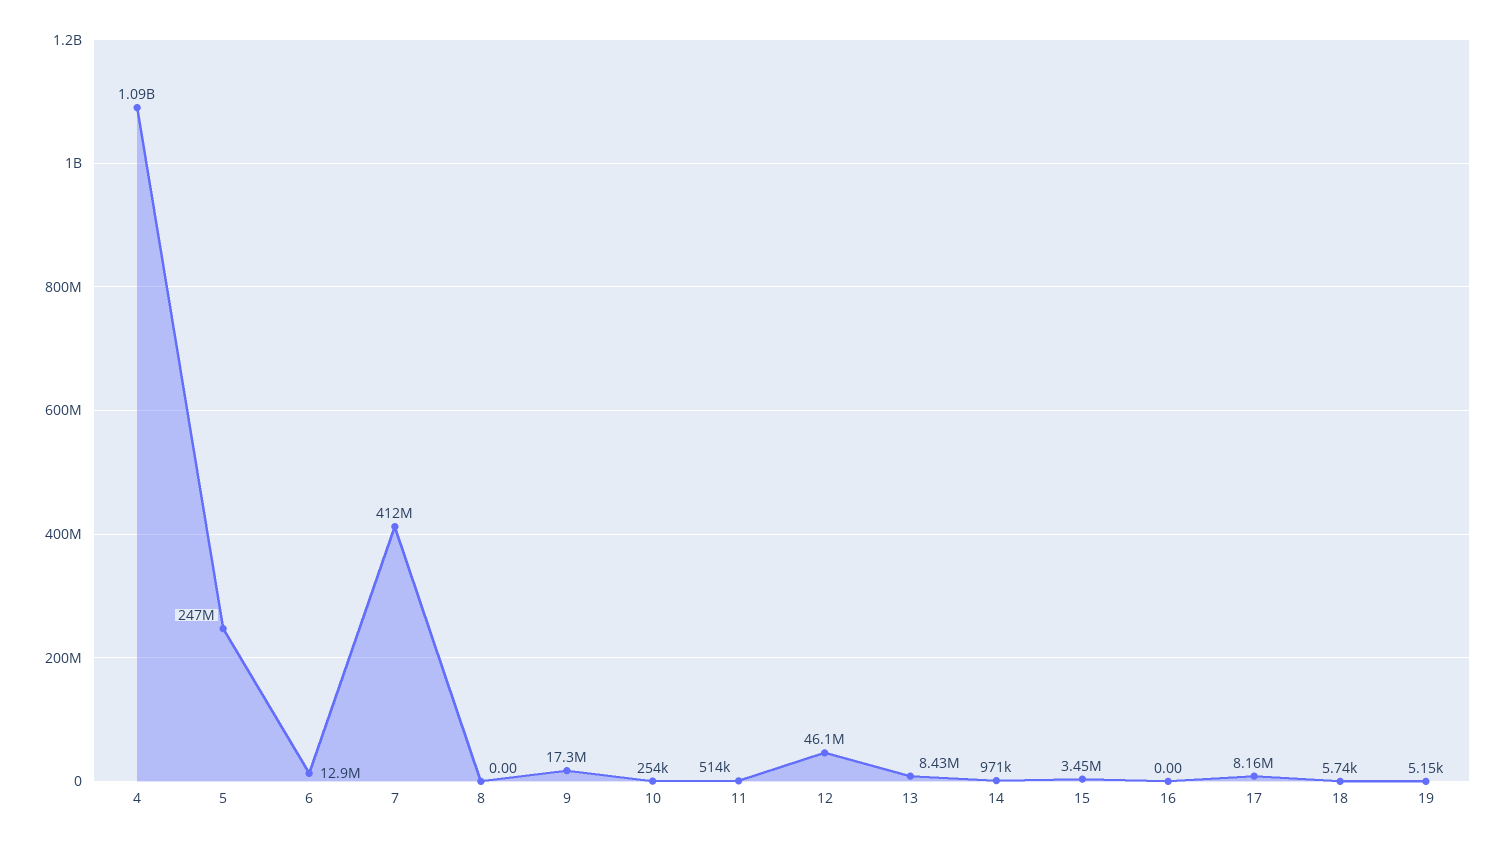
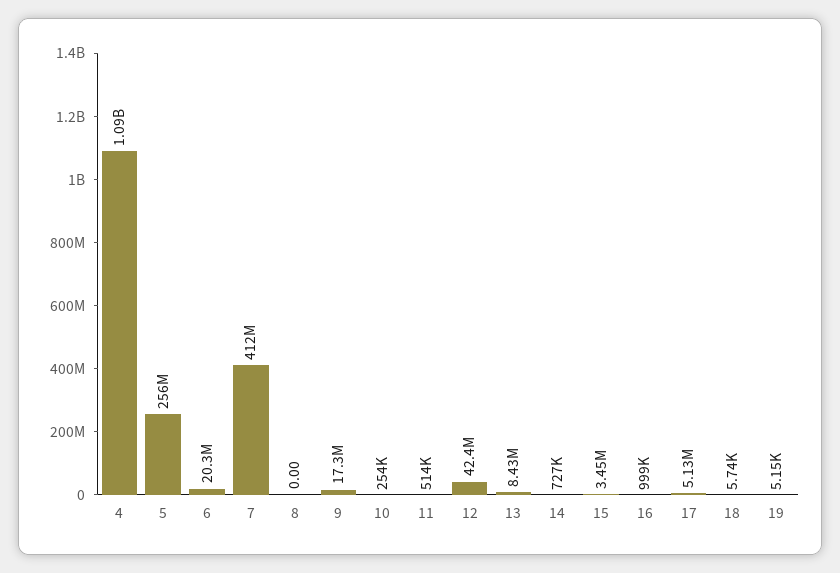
  {
    "4": 1090000000,
-   "5": 247000000,
+   "5": 256000000,
-   "6": 12900000,
+   "6": 20300000,
    "7": 412000000,
    "8": 0,
    "9": 17300000,
    "10": 254000,
    "11": 514000,
-   "12": 46100000,
+   "12": 42400000,
    "13": 8430000,
-   "14": 971000,
+   "14": 727000,
    "15": 3450000,
-   "16": 0,
+   "16": 999000,
-   "17": 8160000,
+   "17": 5130000,
    "18": 5740,
    "19": 5150
  }

